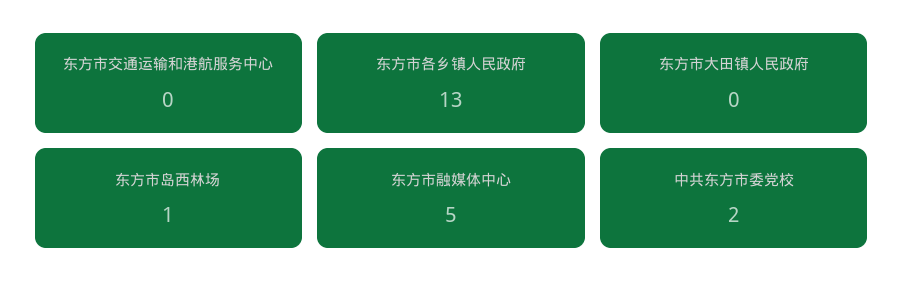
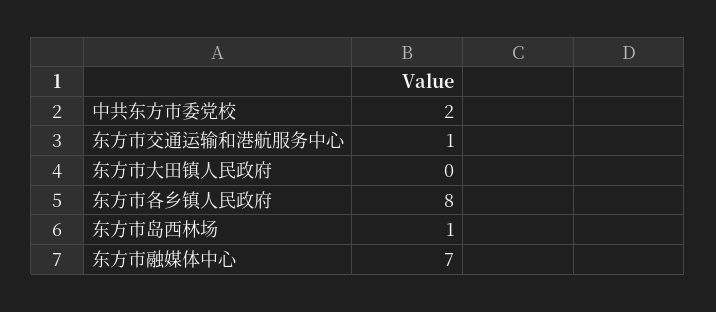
  {
-   "东方市交通运输和港航服务中心": 0,
+   "东方市交通运输和港航服务中心": 1,
-   "东方市各乡镇人民政府": 13,
+   "东方市各乡镇人民政府": 8,
    "东方市大田镇人民政府": 0,
    "东方市岛西林场": 1,
-   "东方市融媒体中心": 5,
+   "东方市融媒体中心": 7,
    "中共东方市委党校": 2
  }

